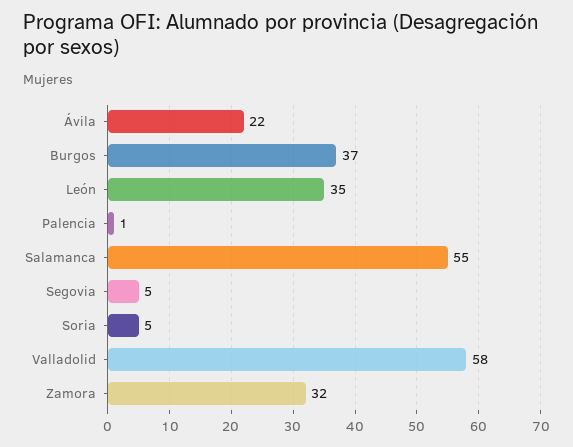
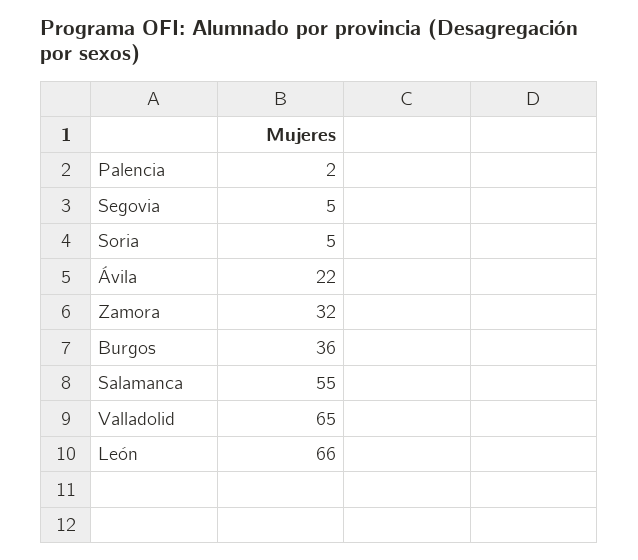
  {
    "Ávila": 22,
-   "Burgos": 37,
+   "Burgos": 36,
-   "León": 35,
+   "León": 66,
-   "Palencia": 1,
+   "Palencia": 2,
    "Salamanca": 55,
    "Segovia": 5,
    "Soria": 5,
-   "Valladolid": 58,
+   "Valladolid": 65,
    "Zamora": 32
  }

